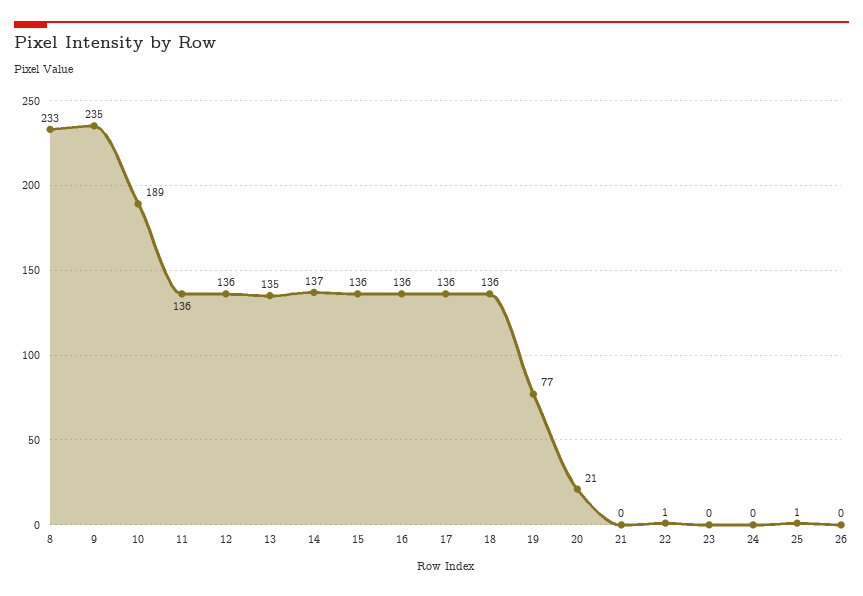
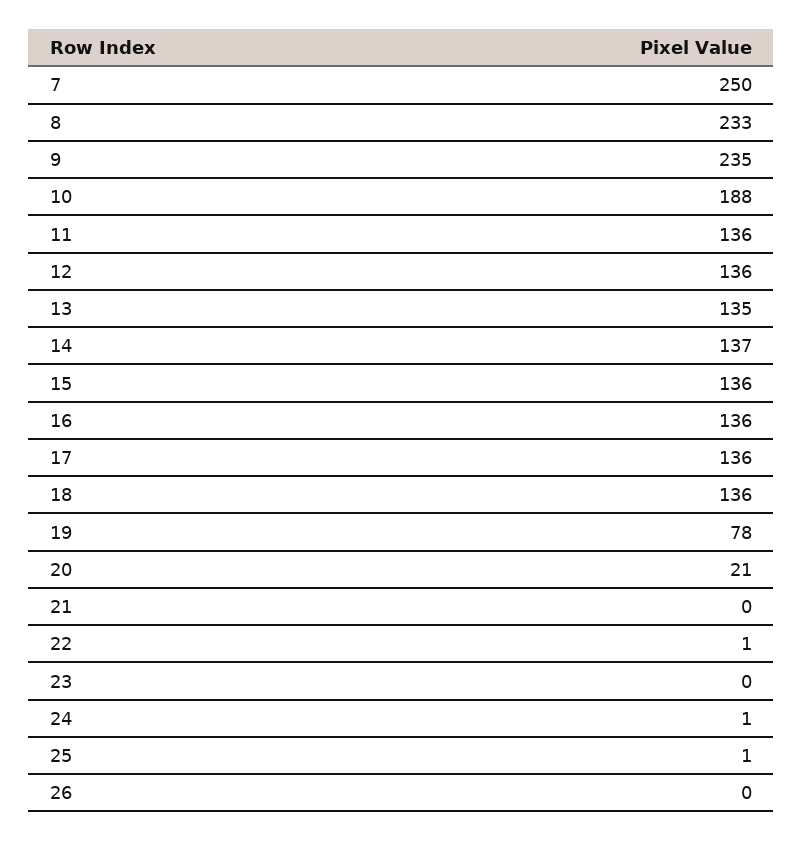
  {
    "8": 233,
    "9": 235,
-   "10": 189,
+   "10": 188,
    "11": 136,
    "12": 136,
    "13": 135,
    "14": 137,
    "15": 136,
    "16": 136,
    "17": 136,
    "18": 136,
-   "19": 77,
+   "19": 78,
    "20": 21,
    "21": 0,
    "22": 1,
    "23": 0,
-   "24": 0,
+   "24": 1,
    "25": 1,
-   "26": 0
+   "26": 0,
+   "7": 250
  }

